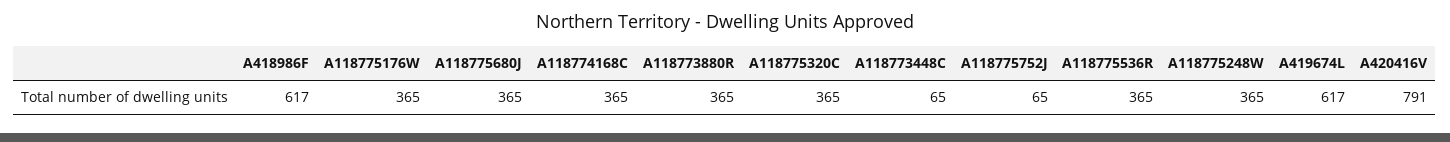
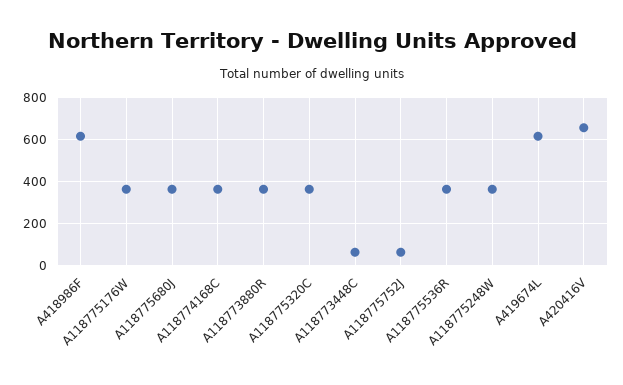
  {
    "A418986F": 617,
    "A118775176W": 365,
    "A118775680J": 365,
    "A118774168C": 365,
    "A118773880R": 365,
    "A118775320C": 365,
    "A118773448C": 65,
    "A118775752J": 65,
    "A118775536R": 365,
    "A118775248W": 365,
    "A419674L": 617,
-   "A420416V": 791
+   "A420416V": 650
  }

